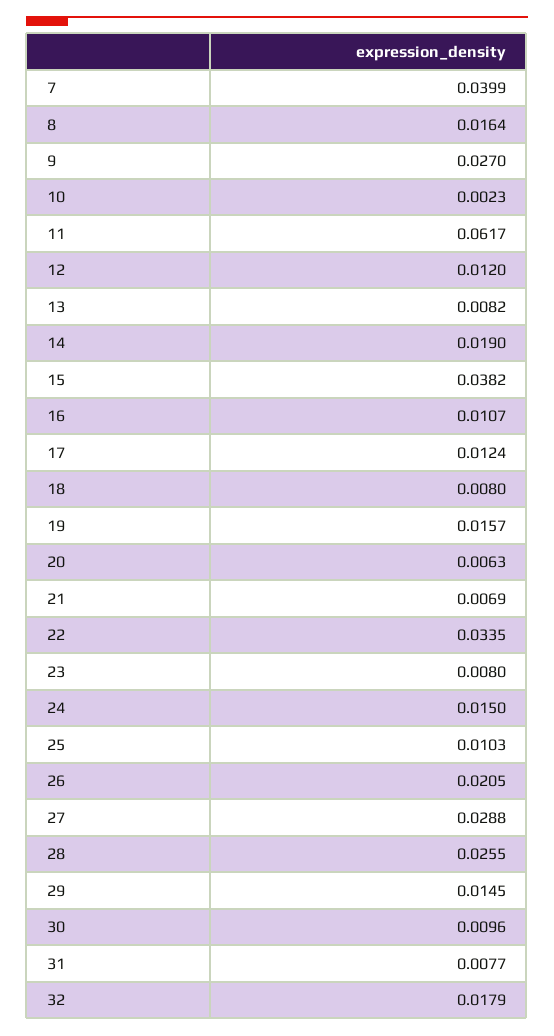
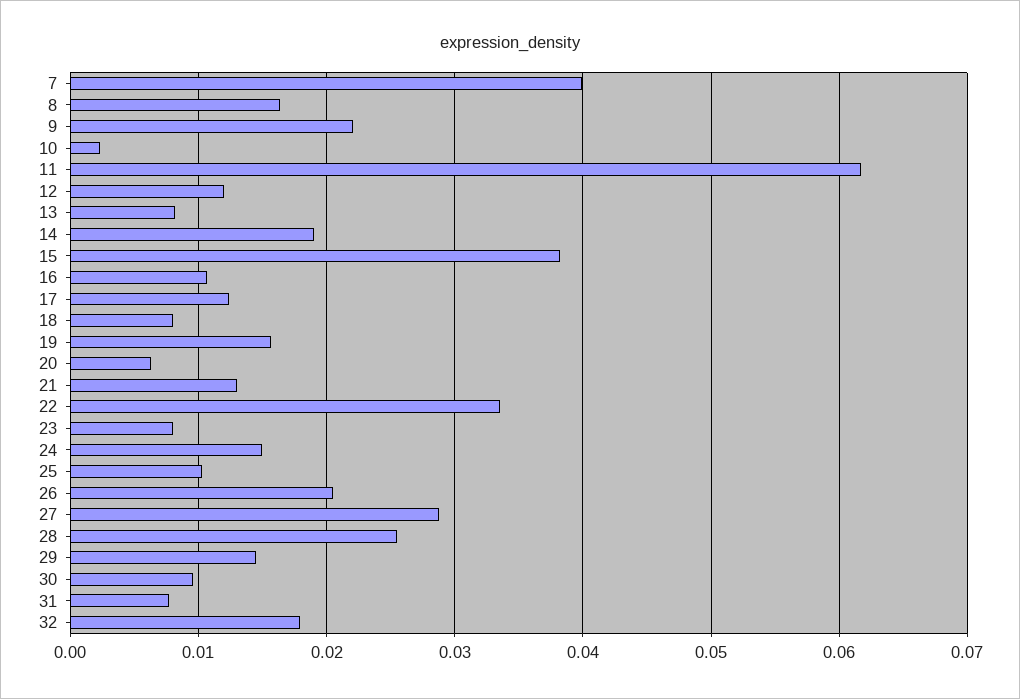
  {
    "7": 0.0399,
    "8": 0.0164,
-   "9": 0.027,
+   "9": 0.022,
    "10": 0.0023,
    "11": 0.0617,
    "12": 0.012,
    "13": 0.0082,
    "14": 0.019,
    "15": 0.0382,
    "16": 0.0107,
    "17": 0.0124,
    "18": 0.008,
    "19": 0.0157,
    "20": 0.0063,
-   "21": 0.0069,
+   "21": 0.013,
    "22": 0.0335,
    "23": 0.008,
    "24": 0.015,
    "25": 0.0103,
    "26": 0.0205,
    "27": 0.0288,
    "28": 0.0255,
    "29": 0.0145,
    "30": 0.0096,
    "31": 0.0077,
    "32": 0.0179
  }

